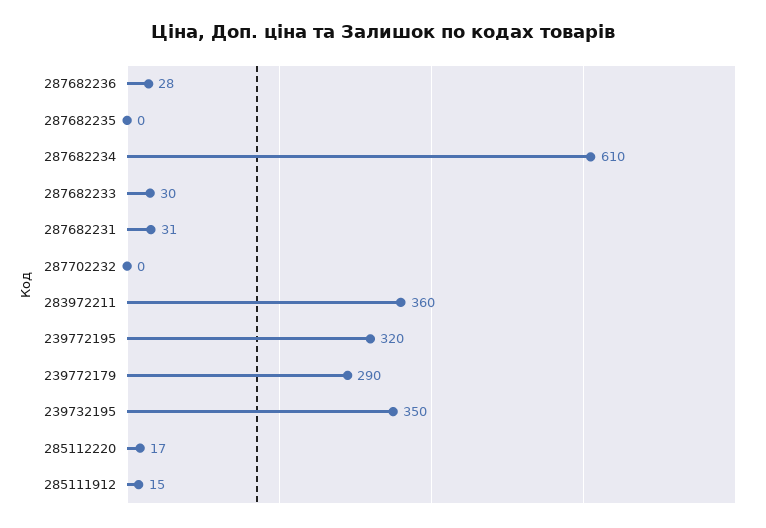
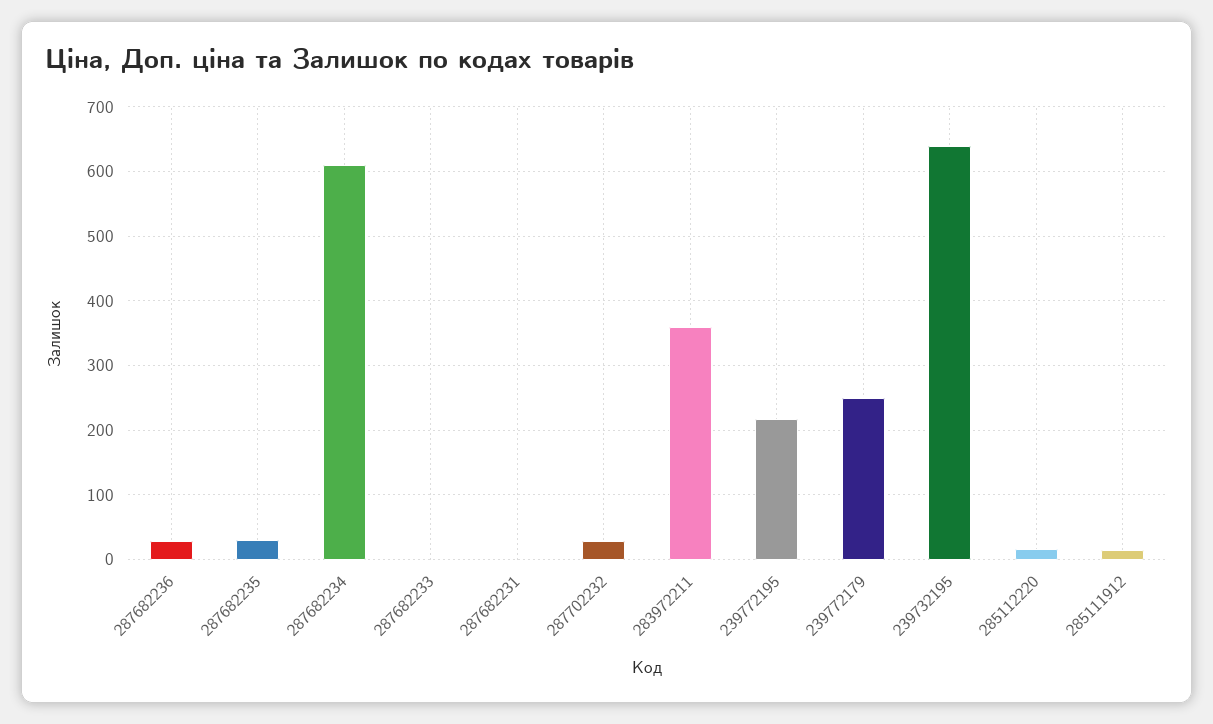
  {
    "287682236": 28,
-   "287682235": 0,
+   "287682235": 30,
    "287682234": 610,
-   "287682233": 30,
+   "287682233": 0,
-   "287682231": 31,
+   "287682231": 0,
-   "287702232": 0,
+   "287702232": 30,
    "283972211": 360,
-   "239772195": 320,
+   "239772195": 220,
-   "239772179": 290,
+   "239772179": 250,
-   "239732195": 350,
+   "239732195": 640,
    "285112220": 17,
    "285111912": 15
  }

